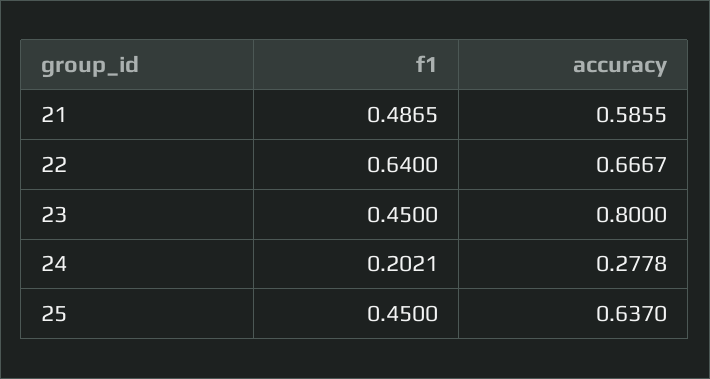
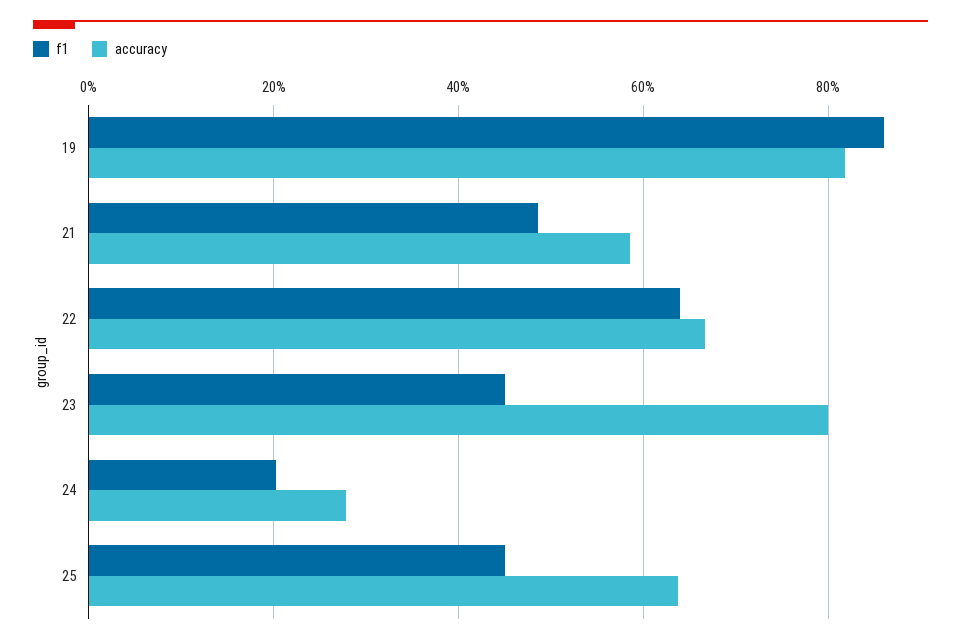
  {
    "f1": {
      "21": 0.4865,
      "22": 0.64,
      "23": 0.45,
      "24": 0.2021,
-     "25": 0.45
+     "25": 0.45,
+     "19": 0.86
    },
    "accuracy": {
      "21": 0.5855,
      "22": 0.6667,
      "23": 0.8,
      "24": 0.2778,
-     "25": 0.637
+     "25": 0.637,
+     "19": 0.82
    }
  }

